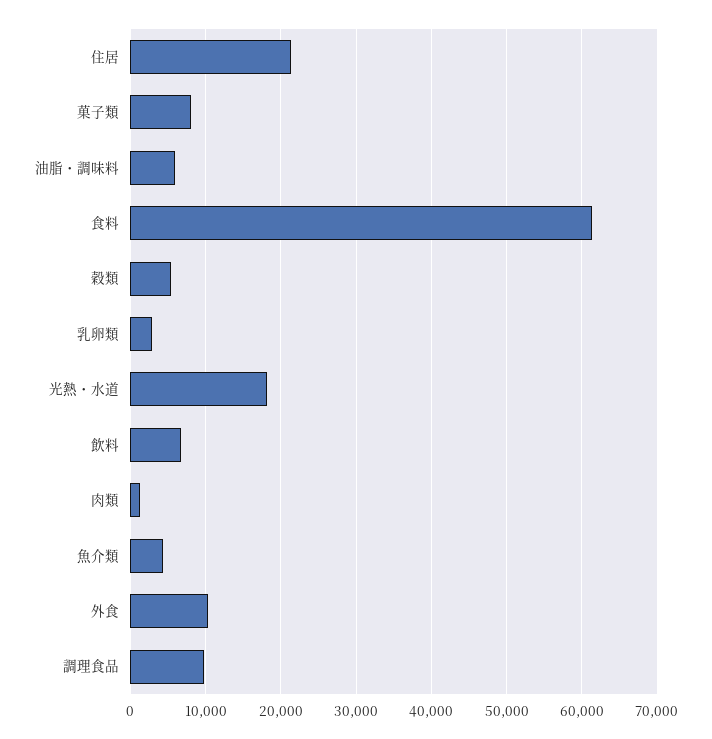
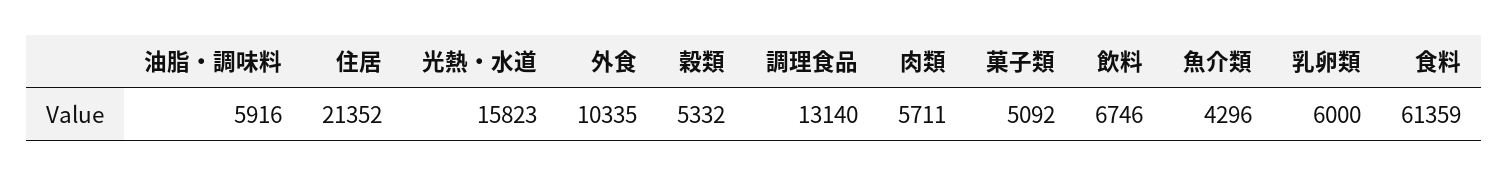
  {
    "住居": 21352,
-   "菓子類": 8000,
+   "菓子類": 5092,
    "油脂・調味料": 5916,
    "食料": 61359,
    "穀類": 5332,
-   "乳卵類": 3000,
+   "乳卵類": 6000,
-   "光熱・水道": 18000,
+   "光熱・水道": 15823,
    "飲料": 6746,
-   "肉類": 1000,
+   "肉類": 5711,
    "魚介類": 4296,
    "外食": 10335,
-   "調理食品": 10000
+   "調理食品": 13140
  }

